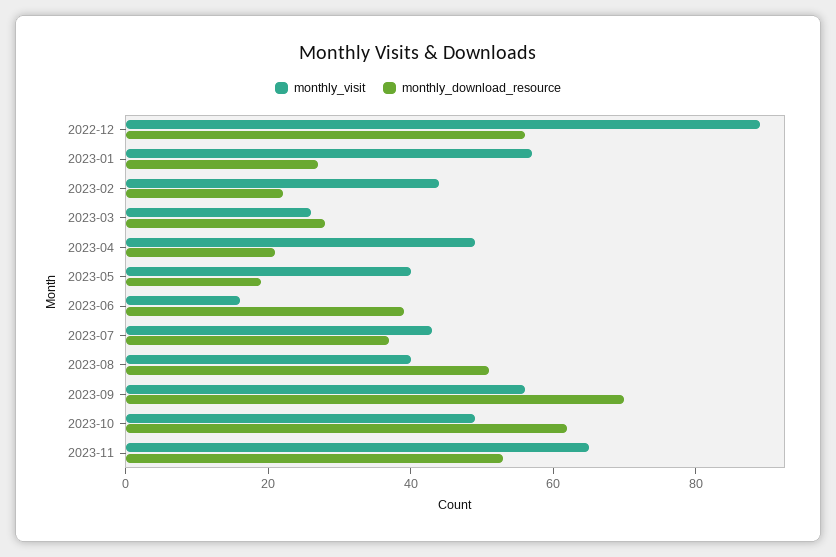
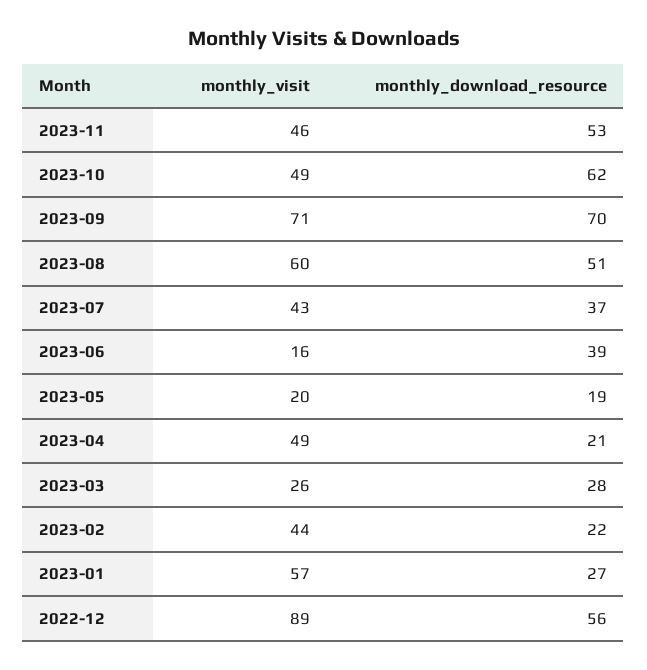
  {
    "monthly_visit": {
      "2022-12": 89,
      "2023-01": 57,
      "2023-02": 44,
      "2023-03": 26,
      "2023-04": 49,
-     "2023-05": 40,
+     "2023-05": 20,
      "2023-06": 16,
      "2023-07": 43,
-     "2023-08": 40,
+     "2023-08": 60,
-     "2023-09": 55,
+     "2023-09": 71,
      "2023-10": 49,
-     "2023-11": 65
+     "2023-11": 46
    },
    "monthly_download_resource": {
      "2022-12": 56,
      "2023-01": 27,
      "2023-02": 22,
      "2023-03": 28,
      "2023-04": 21,
      "2023-05": 19,
      "2023-06": 39,
      "2023-07": 37,
      "2023-08": 51,
      "2023-09": 70,
      "2023-10": 62,
      "2023-11": 53
    }
  }

